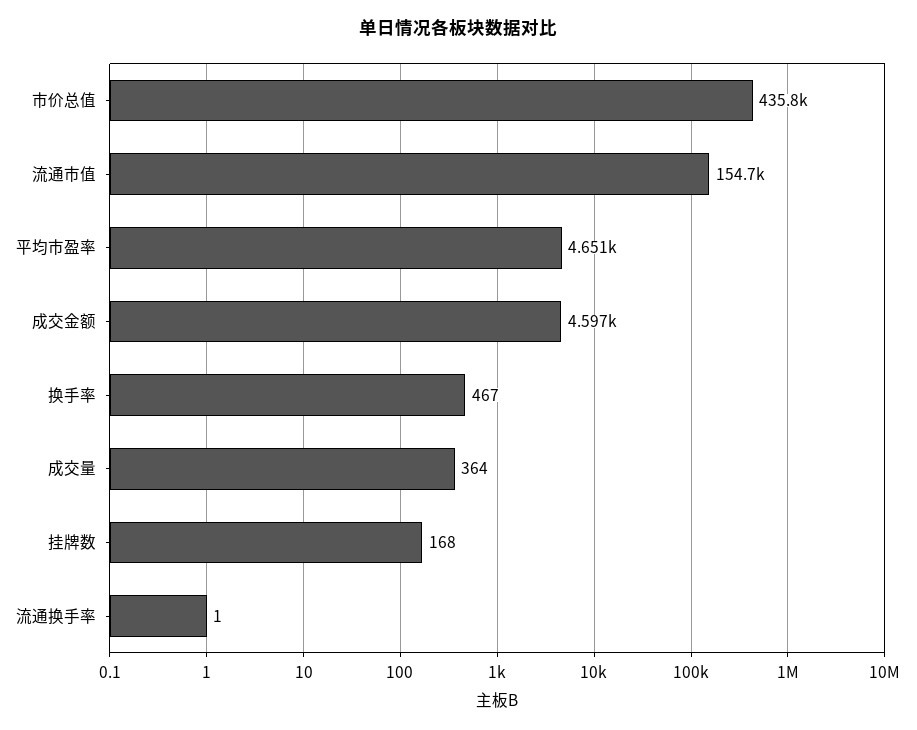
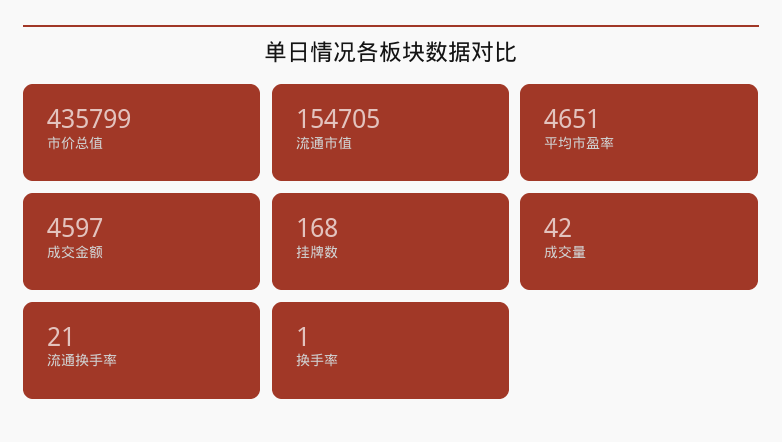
  {
    "市价总值": 435799,
    "流通市值": 154705,
    "平均市盈率": 4651,
    "成交金额": 4597,
-   "换手率": 467,
+   "换手率": 1,
-   "成交量": 364,
+   "成交量": 42,
    "挂牌数": 168,
-   "流通换手率": 1
+   "流通换手率": 21
  }

